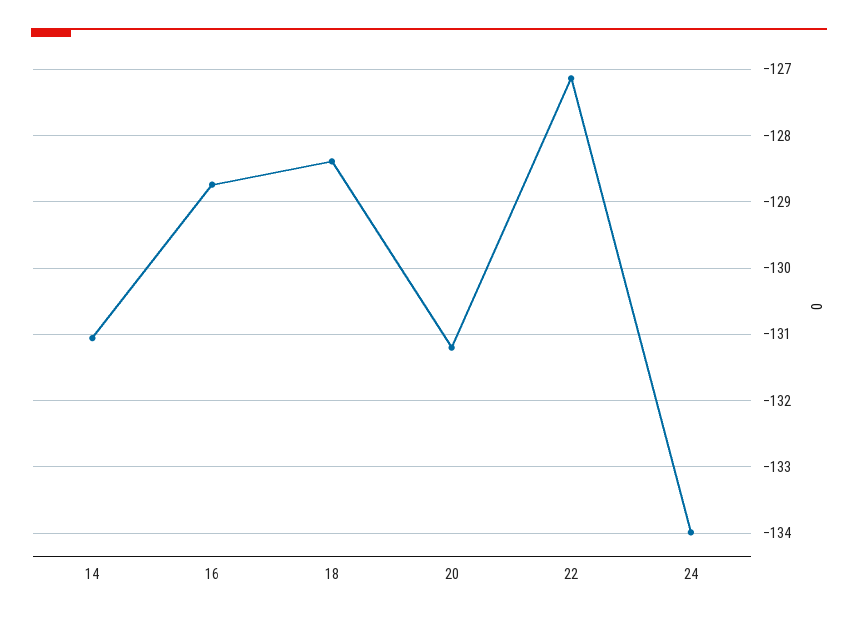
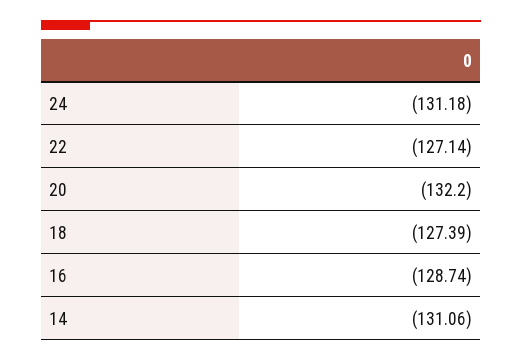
  {
    "14": -131.06,
    "16": -128.74,
-   "18": -128.4,
+   "18": -127.39,
-   "20": -131.2,
+   "20": -132.2,
    "22": -127.14,
-   "24": -134
+   "24": -131.18
  }

